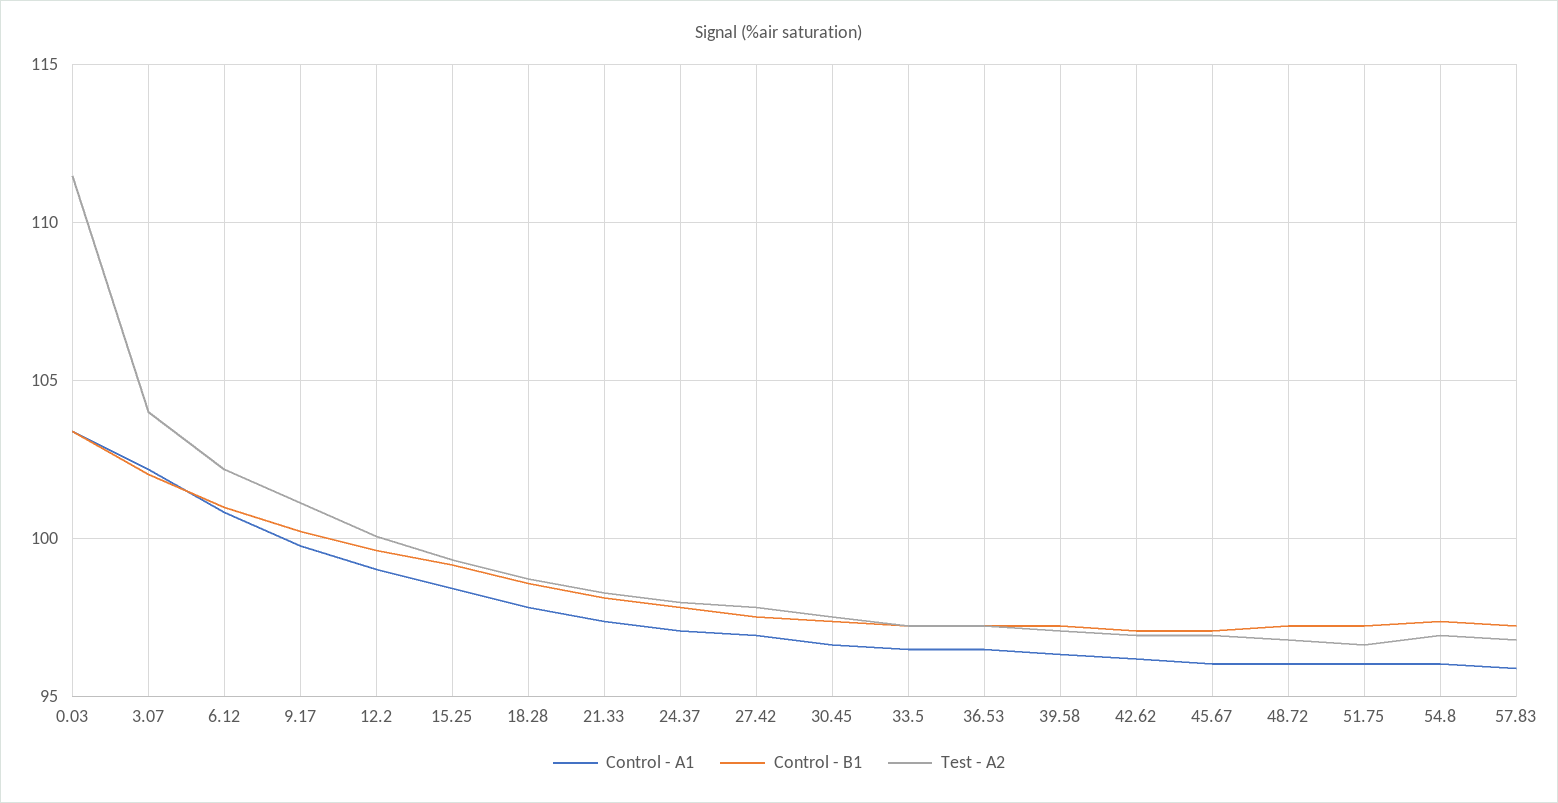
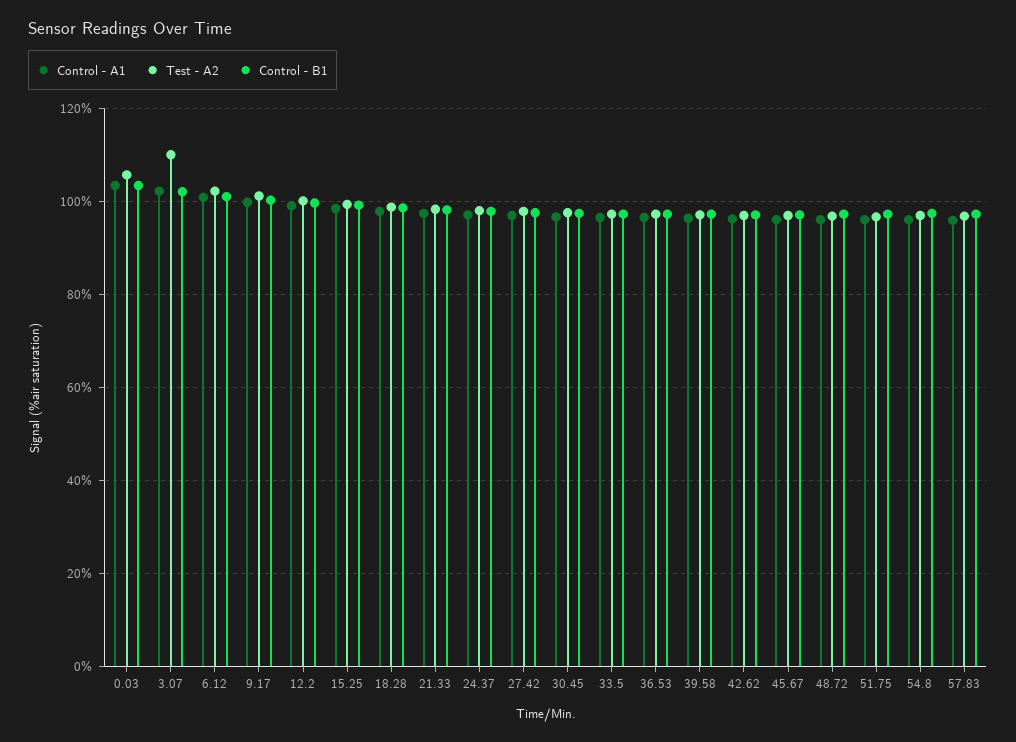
  {
    "Control - A1": {
      "0.03": 103.5,
      "3.07": 102,
      "6.12": 101,
      "9.17": 100,
      "12.2": 99,
      "15.25": 98.5,
      "18.28": 98,
      "21.33": 97.5,
      "24.37": 97,
      "27.42": 97,
      "30.45": 96.5,
      "33.5": 96.5,
      "36.53": 96.5,
      "39.58": 96.5,
      "42.62": 96,
      "45.67": 96,
      "48.72": 96,
      "51.75": 96,
      "54.8": 96,
      "57.83": 96
    },
    "Control - B1": {
      "0.03": 103.5,
      "3.07": 102,
      "6.12": 101,
      "9.17": 100,
      "12.2": 99.5,
      "15.25": 99,
      "18.28": 98.5,
      "21.33": 98,
      "24.37": 98,
      "27.42": 97.5,
      "30.45": 97.5,
      "33.5": 97,
      "36.53": 97,
      "39.58": 97,
      "42.62": 97,
      "45.67": 97,
      "48.72": 97,
      "51.75": 97,
      "54.8": 97.5,
      "57.83": 97
    },
    "Test - A2": {
-     "0.03": 111.5,
+     "0.03": 106,
-     "3.07": 104,
+     "3.07": 110,
      "6.12": 102,
      "9.17": 101,
      "12.2": 100,
      "15.25": 99.5,
      "18.28": 98.5,
      "21.33": 98.5,
      "24.37": 98,
      "27.42": 98,
      "30.45": 97.5,
      "33.5": 97,
      "36.53": 97,
      "39.58": 97,
      "42.62": 97,
      "45.67": 97,
      "48.72": 97,
      "51.75": 96.5,
      "54.8": 97,
      "57.83": 97
    }
  }

